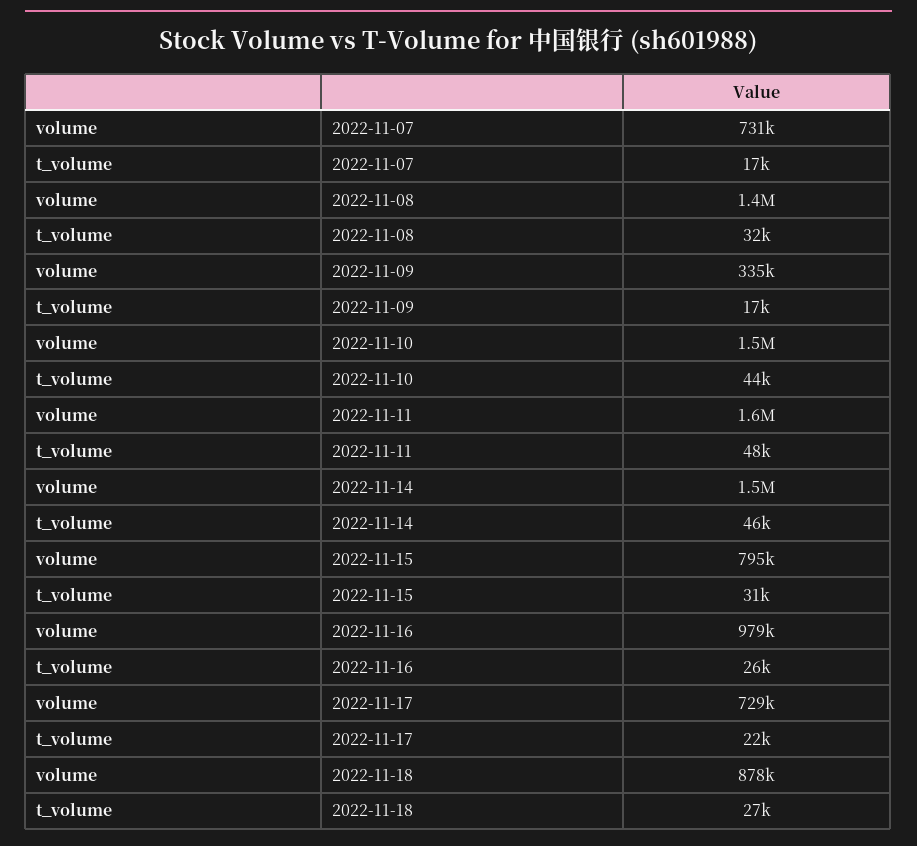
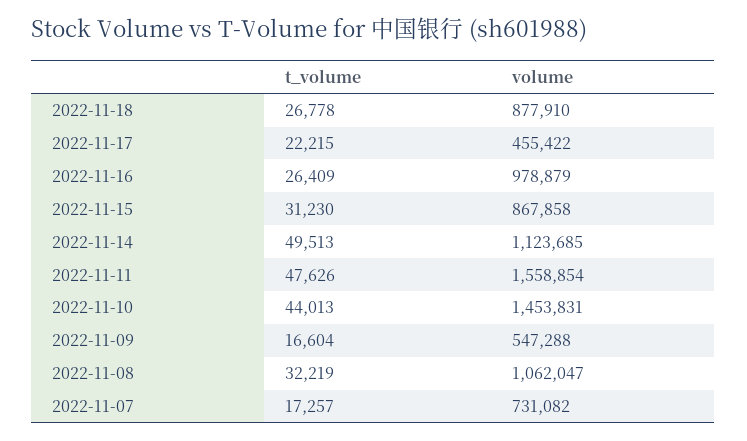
  {
    "volume": {
      "2022-11-07": 731082,
-     "2022-11-08": 1400000,
+     "2022-11-08": 1062047,
-     "2022-11-09": 335000,
+     "2022-11-09": 547288,
      "2022-11-10": 1453831,
      "2022-11-11": 1558854,
-     "2022-11-14": 1500000,
+     "2022-11-14": 1123685,
-     "2022-11-15": 795000,
+     "2022-11-15": 867858,
      "2022-11-16": 978879,
-     "2022-11-17": 729000,
+     "2022-11-17": 455422,
      "2022-11-18": 877910
    },
    "t_volume": {
      "2022-11-07": 17257,
      "2022-11-08": 32219,
      "2022-11-09": 16604,
      "2022-11-10": 44013,
      "2022-11-11": 47626,
-     "2022-11-14": 46000,
+     "2022-11-14": 49513,
      "2022-11-15": 31230,
      "2022-11-16": 26409,
      "2022-11-17": 22215,
      "2022-11-18": 26778
    }
  }

